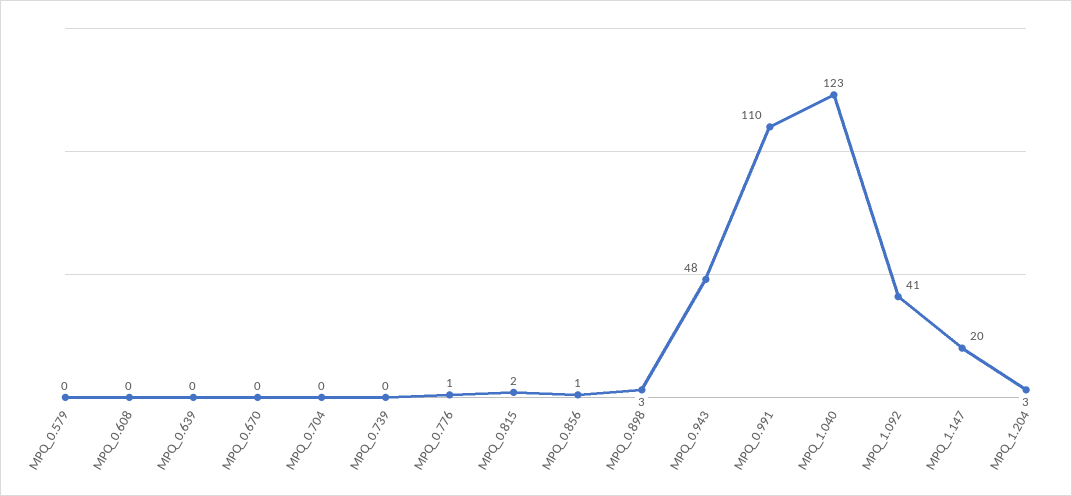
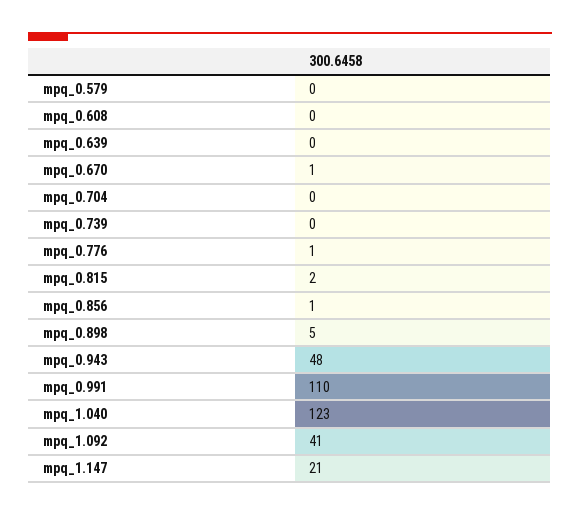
  {
    "MPQ_0.579": 0,
    "MPQ_0.608": 0,
    "MPQ_0.639": 0,
-   "MPQ_0.670": 0,
+   "MPQ_0.670": 1,
    "MPQ_0.704": 0,
    "MPQ_0.739": 0,
    "MPQ_0.776": 1,
    "MPQ_0.815": 2,
    "MPQ_0.856": 1,
-   "MPQ_0.898": 3,
+   "MPQ_0.898": 5,
    "MPQ_0.943": 48,
    "MPQ_0.991": 110,
    "MPQ_1.040": 123,
    "MPQ_1.092": 41,
-   "MPQ_1.147": 20,
+   "MPQ_1.147": 21
-   "MPQ_1.204": 3
  }

